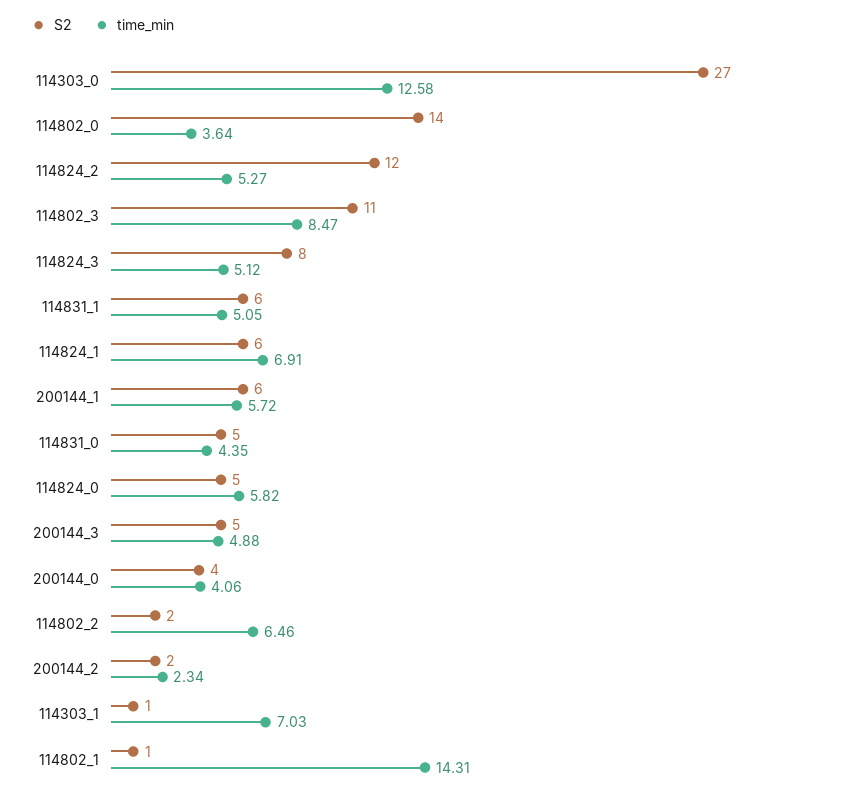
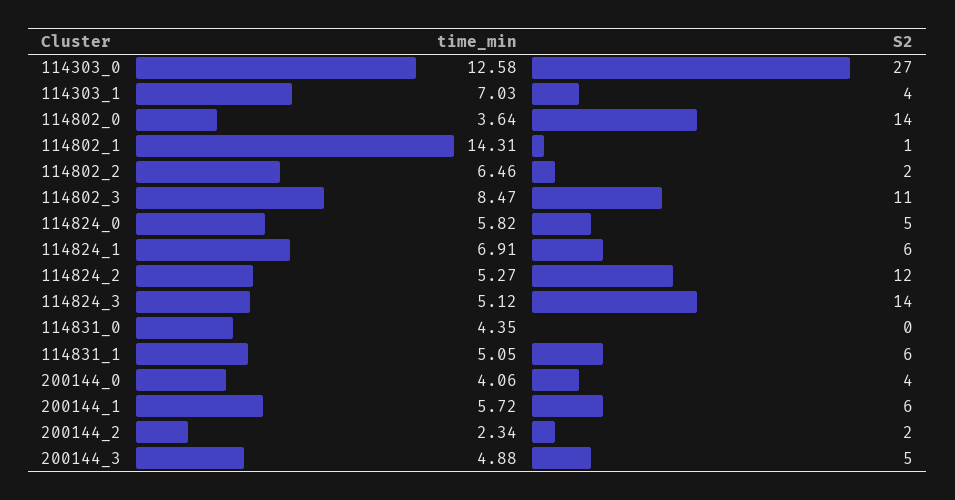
  {
    "S2": {
      "114303_0": 27,
      "114802_0": 14,
      "114824_2": 12,
      "114802_3": 11,
-     "114824_3": 8,
+     "114824_3": 14,
      "114831_1": 6,
      "114824_1": 6,
      "200144_1": 6,
-     "114831_0": 5,
+     "114831_0": 0,
      "114824_0": 5,
      "200144_3": 5,
      "200144_0": 4,
      "114802_2": 2,
      "200144_2": 2,
-     "114303_1": 1,
+     "114303_1": 4,
      "114802_1": 1
    },
    "time_min": {
      "114303_0": 12.58,
      "114802_0": 3.64,
      "114824_2": 5.27,
      "114802_3": 8.47,
      "114824_3": 5.12,
      "114831_1": 5.05,
      "114824_1": 6.91,
      "200144_1": 5.72,
      "114831_0": 4.35,
      "114824_0": 5.82,
      "200144_3": 4.88,
      "200144_0": 4.06,
      "114802_2": 6.46,
      "200144_2": 2.34,
      "114303_1": 7.03,
      "114802_1": 14.31
    }
  }

